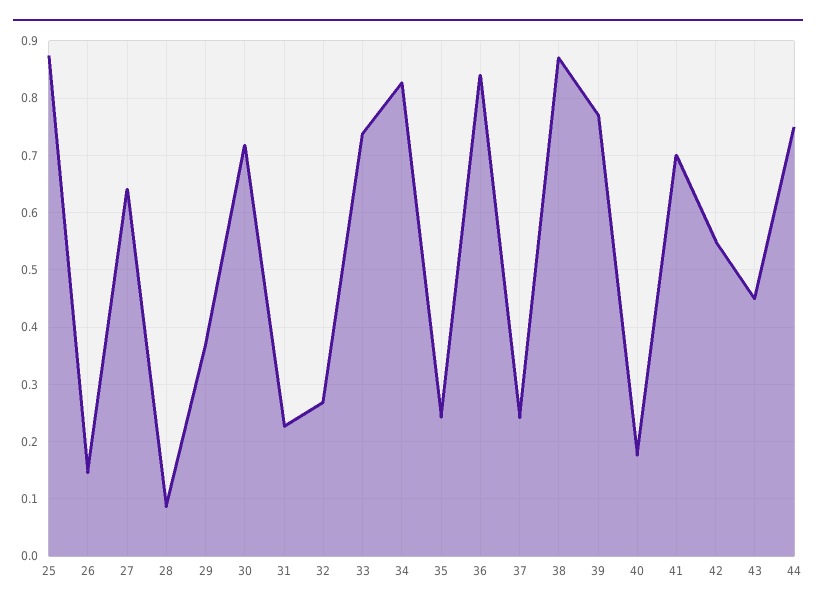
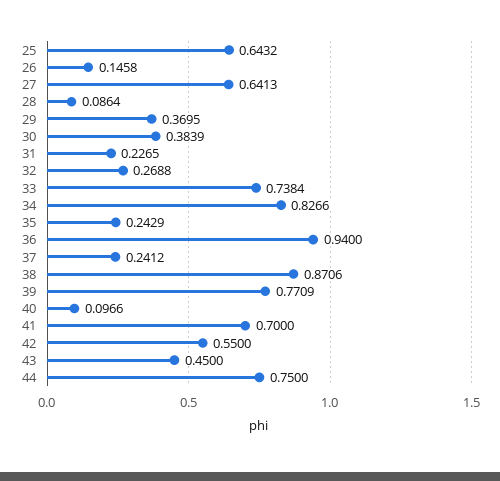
  {
-   "25": 0.88,
+   "25": 0.6432,
    "26": 0.1458,
    "27": 0.6413,
    "28": 0.0864,
    "29": 0.3695,
-   "30": 0.72,
+   "30": 0.3839,
    "31": 0.2265,
    "32": 0.2688,
    "33": 0.7384,
    "34": 0.8266,
    "35": 0.2429,
-   "36": 0.84,
+   "36": 0.94,
    "37": 0.2412,
    "38": 0.8706,
    "39": 0.7709,
-   "40": 0.18,
+   "40": 0.0966,
    "41": 0.7,
    "42": 0.55,
    "43": 0.45,
    "44": 0.75
  }

